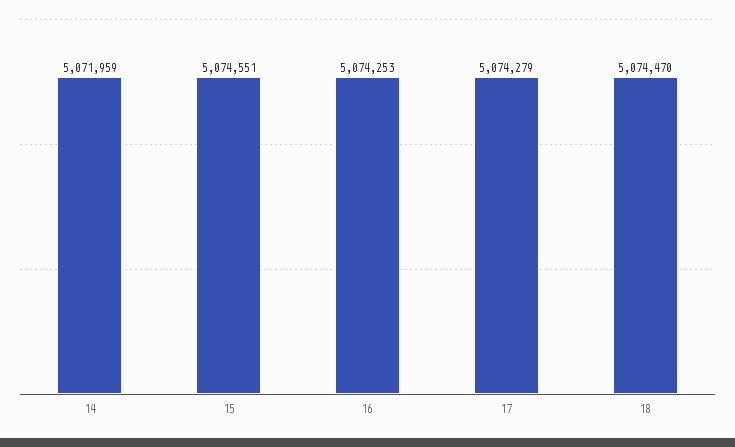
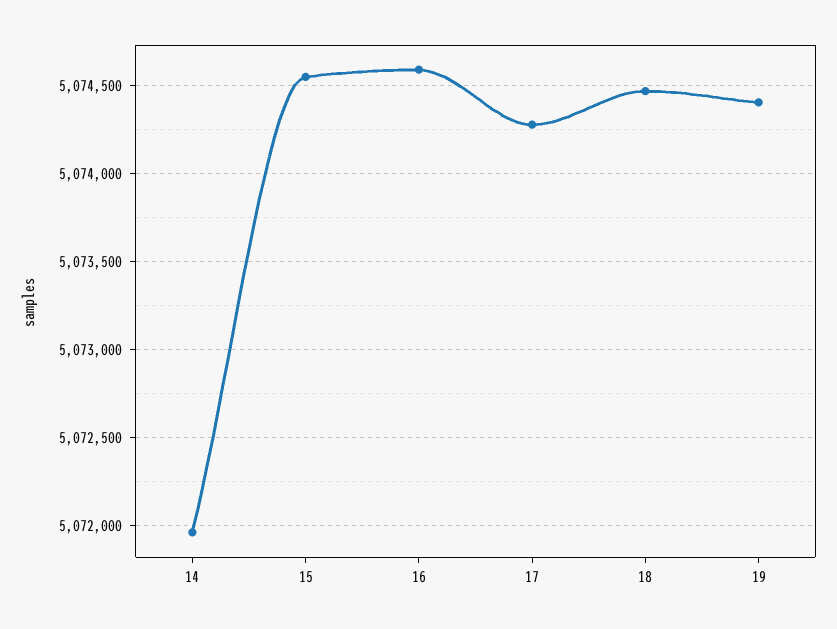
  {
    "14": 5071959,
    "15": 5074551,
-   "16": 5074253,
+   "16": 5074600,
    "17": 5074279,
-   "18": 5074470
+   "18": 5074470,
+   "19": 5074400
  }

